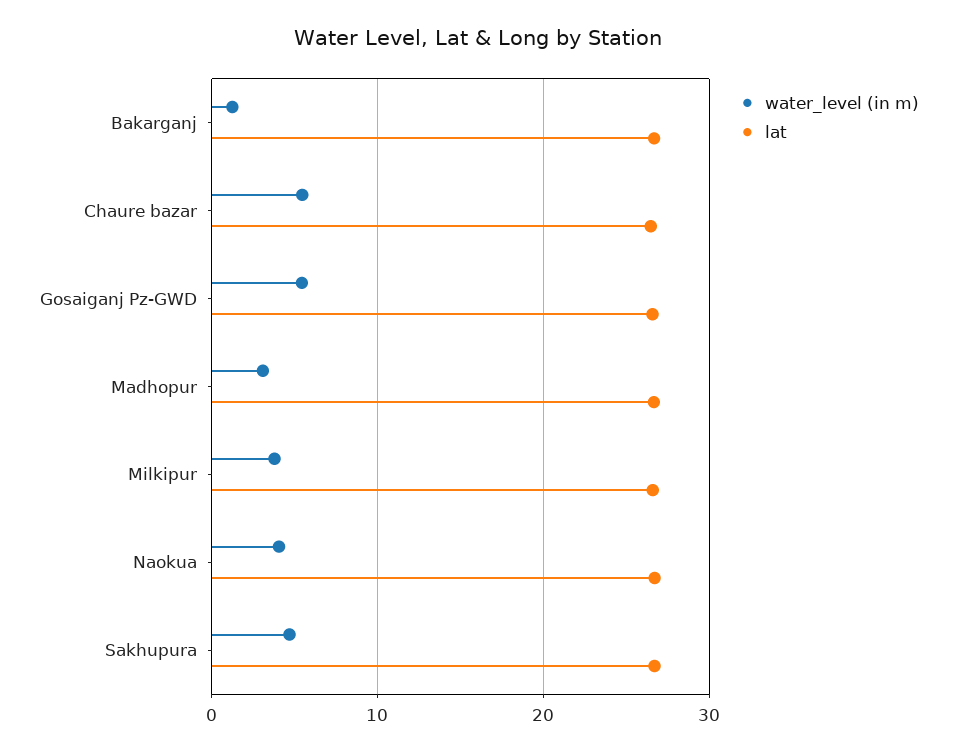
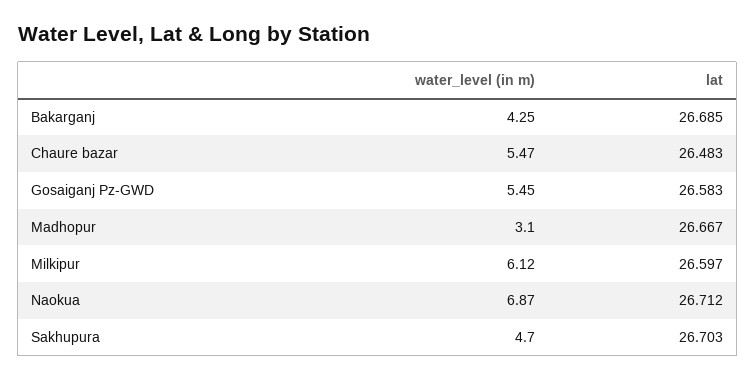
  {
    "water_level (in m)": {
-     "Bakarganj": 1,
+     "Bakarganj": 4.25,
      "Chaure bazar": 5.47,
      "Gosaiganj Pz-GWD": 5.45,
      "Madhopur": 3.1,
-     "Milkipur": 4,
+     "Milkipur": 6.12,
-     "Naokua": 4,
+     "Naokua": 6.87,
      "Sakhupura": 4.7
    },
    "lat": {
      "Bakarganj": 26.685,
      "Chaure bazar": 26.483,
      "Gosaiganj Pz-GWD": 26.583,
      "Madhopur": 26.667,
      "Milkipur": 26.597,
      "Naokua": 26.712,
      "Sakhupura": 26.703
    }
  }

